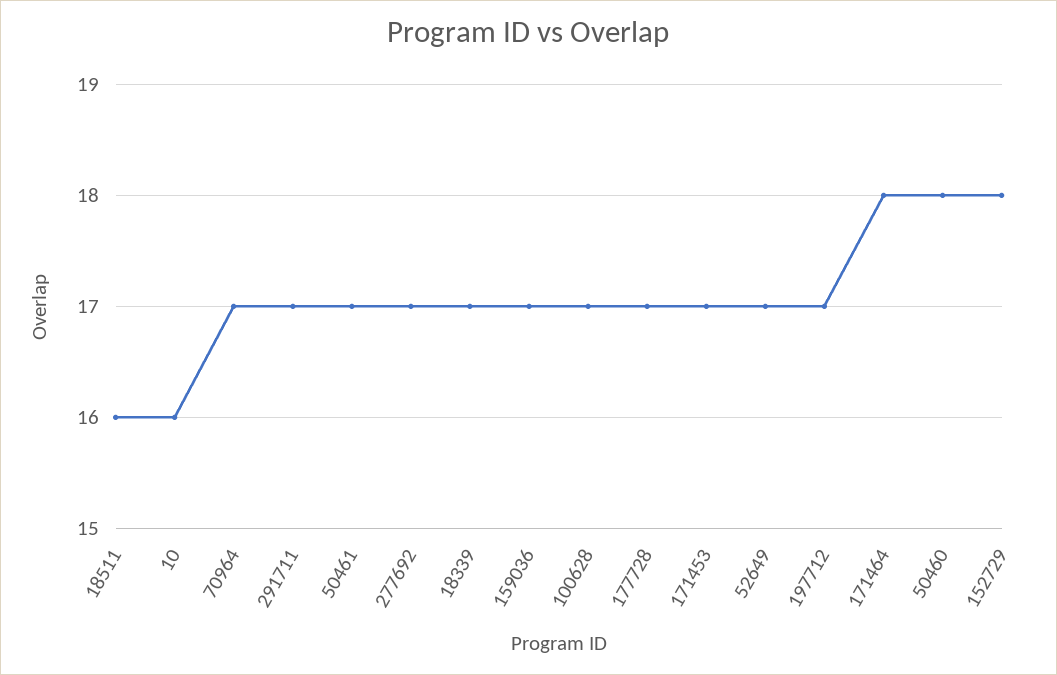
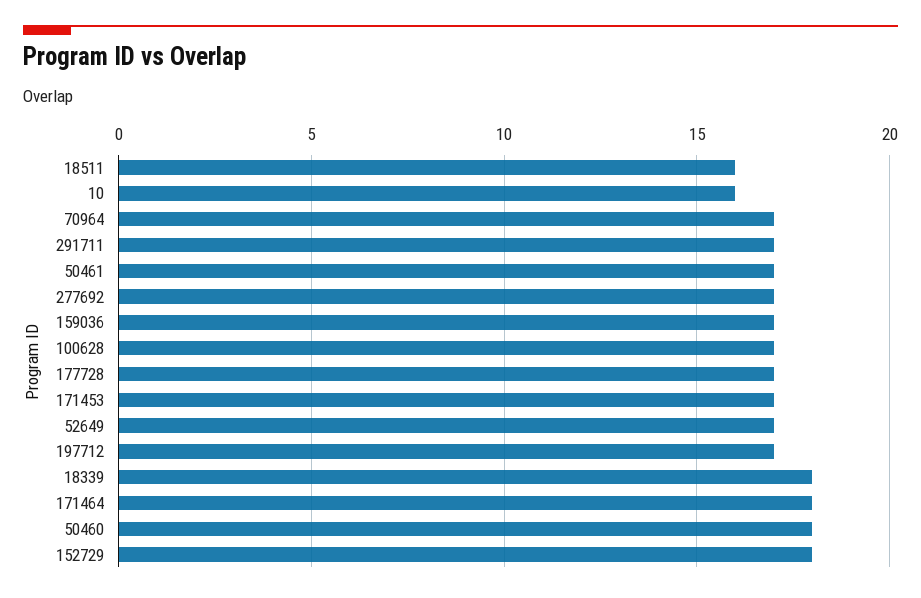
  {
    "18511": 16,
    "10": 16,
    "70964": 17,
    "291711": 17,
    "50461": 17,
    "277692": 17,
-   "18339": 17,
+   "18339": 18,
    "159036": 17,
    "100628": 17,
    "177728": 17,
    "171453": 17,
    "52649": 17,
    "197712": 17,
    "171464": 18,
    "50460": 18,
    "152729": 18
  }

